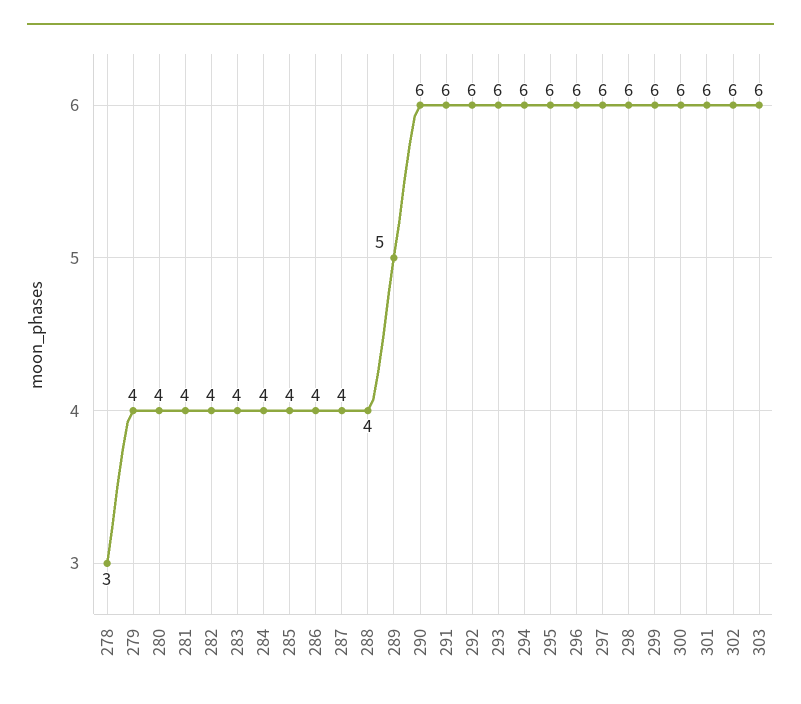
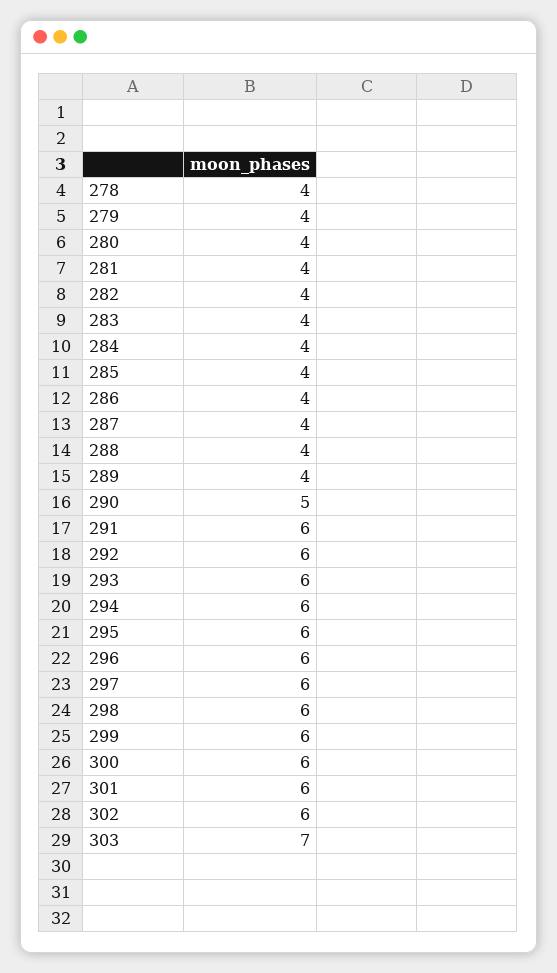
  {
-   "278": 3,
+   "278": 4,
    "279": 4,
    "280": 4,
    "281": 4,
    "282": 4,
    "283": 4,
    "284": 4,
    "285": 4,
    "286": 4,
    "287": 4,
    "288": 4,
-   "289": 5,
+   "289": 4,
-   "290": 6,
+   "290": 5,
    "291": 6,
    "292": 6,
    "293": 6,
    "294": 6,
    "295": 6,
    "296": 6,
    "297": 6,
    "298": 6,
    "299": 6,
    "300": 6,
    "301": 6,
    "302": 6,
-   "303": 6
+   "303": 7
  }

